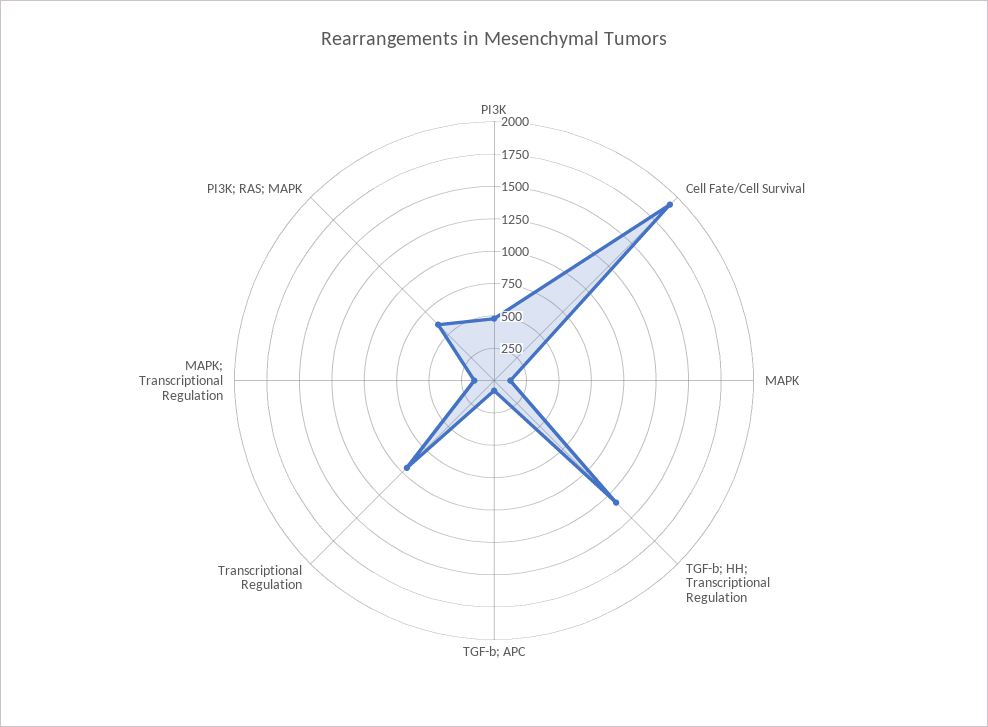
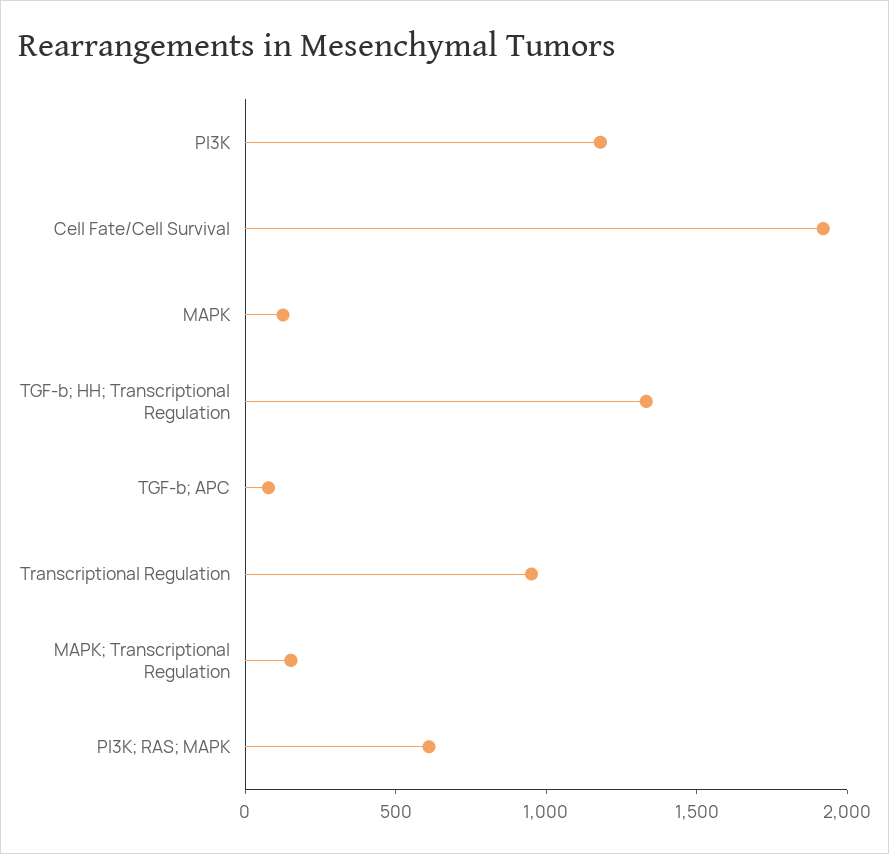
  {
-   "PI3K": 500,
+   "PI3K": 1200,
    "Cell Fate/Cell Survival": 1900,
    "MAPK": 100,
    "TGF-b; HH; Transcriptional Regulation": 1300,
    "TGF-b; APC": 100,
    "Transcriptional Regulation": 1000,
    "MAPK; Transcriptional Regulation": 200,
    "PI3K; RAS; MAPK": 600
  }

